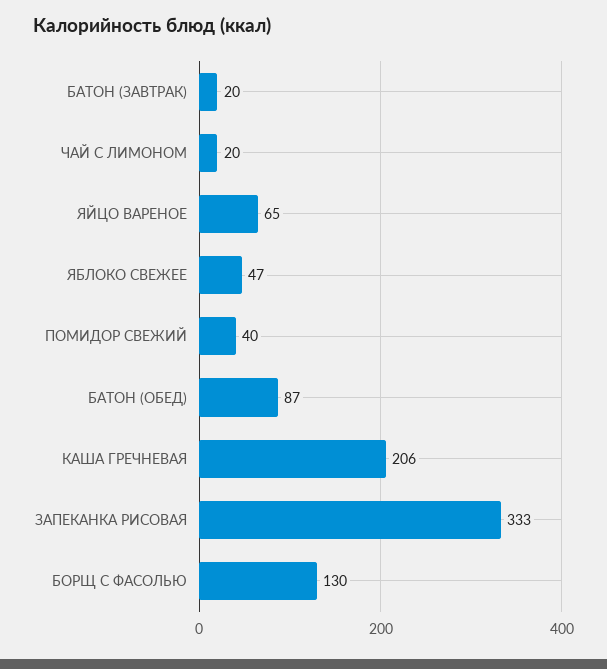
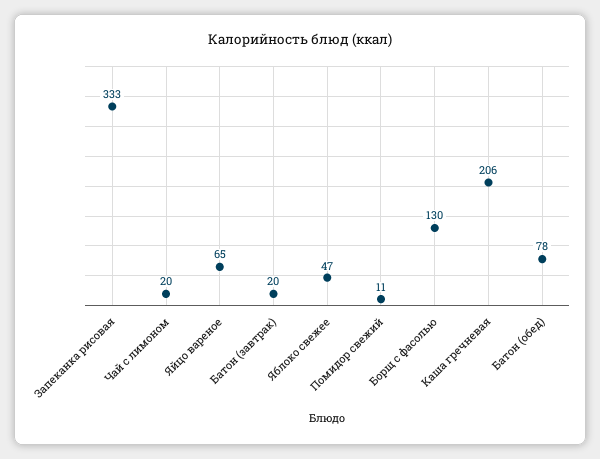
  {
    "БАТОН (ЗАВТРАК)": 20,
    "ЧАЙ С ЛИМОНОМ": 20,
    "ЯЙЦО ВАРЕНОЕ": 65,
    "ЯБЛОКО СВЕЖЕЕ": 47,
-   "ПОМИДОР СВЕЖИЙ": 40,
+   "ПОМИДОР СВЕЖИЙ": 11,
-   "БАТОН (ОБЕД)": 87,
+   "БАТОН (ОБЕД)": 78,
    "КАША ГРЕЧНЕВАЯ": 206,
    "ЗАПЕКАНКА РИСОВАЯ": 333,
    "БОРЩ С ФАСОЛЬЮ": 130
  }

